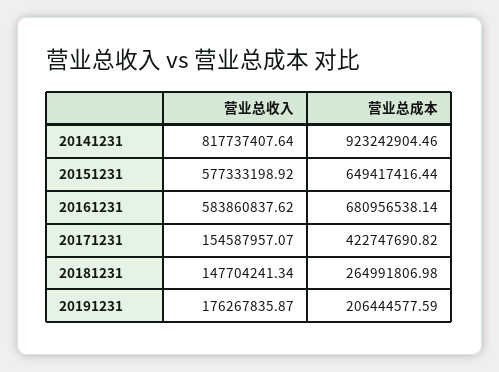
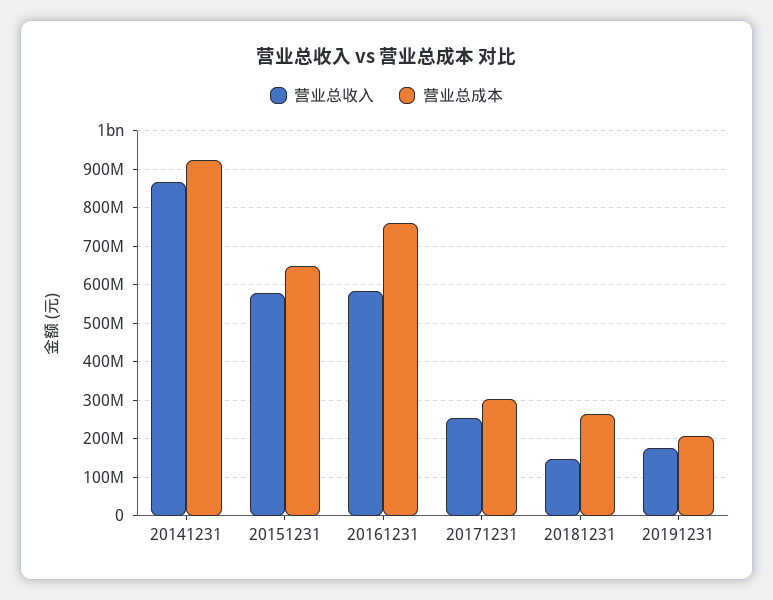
  {
    "营业总收入": {
-     "20141231": 817737407.64,
+     "20141231": 860000000,
      "20151231": 577333198.92,
      "20161231": 583860837.62,
-     "20171231": 154587957.07,
+     "20171231": 260000000,
      "20181231": 147704241.34,
      "20191231": 176267835.87
    },
    "营业总成本": {
      "20141231": 923242904.46,
      "20151231": 649417416.44,
-     "20161231": 680956538.14,
+     "20161231": 760000000,
-     "20171231": 422747690.82,
+     "20171231": 300000000,
      "20181231": 264991806.98,
      "20191231": 206444577.59
    }
  }

